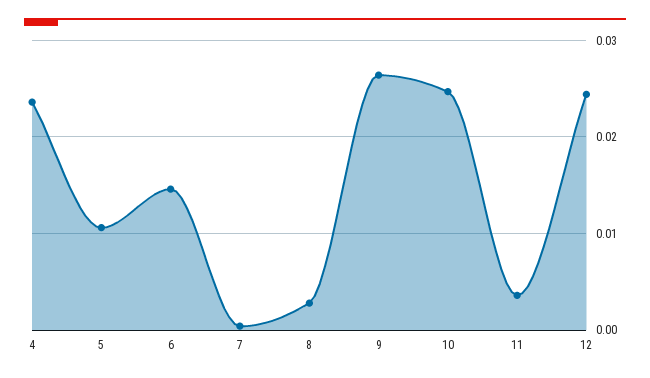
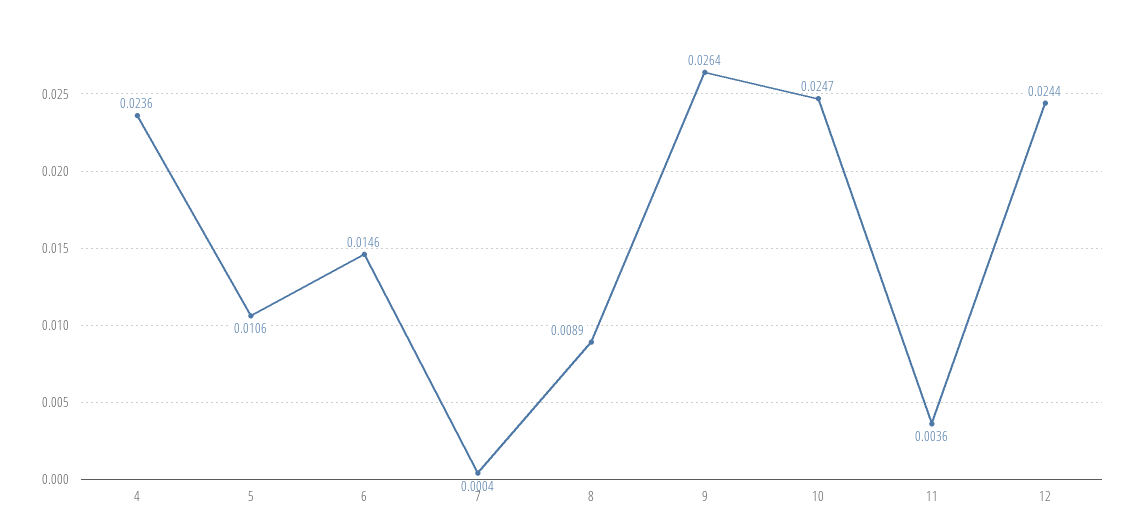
  {
    "4": 0.0236,
    "5": 0.0106,
    "6": 0.0146,
    "7": 0.0004,
-   "8": 0.003,
+   "8": 0.0089,
    "9": 0.0264,
    "10": 0.0247,
    "11": 0.0036,
    "12": 0.0244
  }

